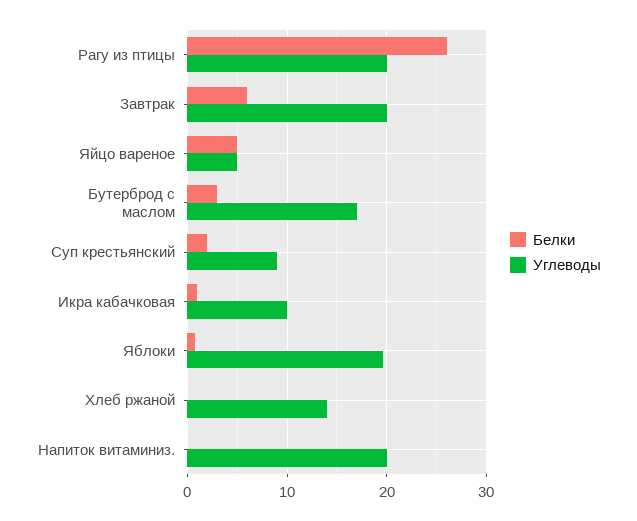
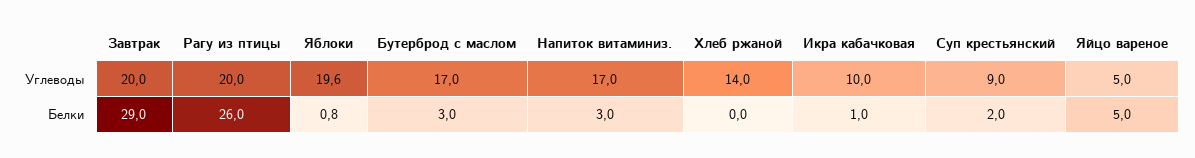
  {
    "Белки": {
      "Рагу из птицы": 26,
-     "Завтрак": 6,
+     "Завтрак": 29,
      "Яйцо вареное": 5,
      "Бутерброд с маслом": 3,
      "Суп крестьянский": 2,
      "Икра кабачковая": 1,
      "Яблоки": 0.8,
      "Хлеб ржаной": 0,
-     "Напиток витаминиз.": 0
+     "Напиток витаминиз.": 3
    },
    "Углеводы": {
      "Рагу из птицы": 20,
      "Завтрак": 20,
      "Яйцо вареное": 5,
      "Бутерброд с маслом": 17,
      "Суп крестьянский": 9,
      "Икра кабачковая": 10,
      "Яблоки": 19.6,
      "Хлеб ржаной": 14,
-     "Напиток витаминиз.": 20
+     "Напиток витаминиз.": 17
    }
  }

